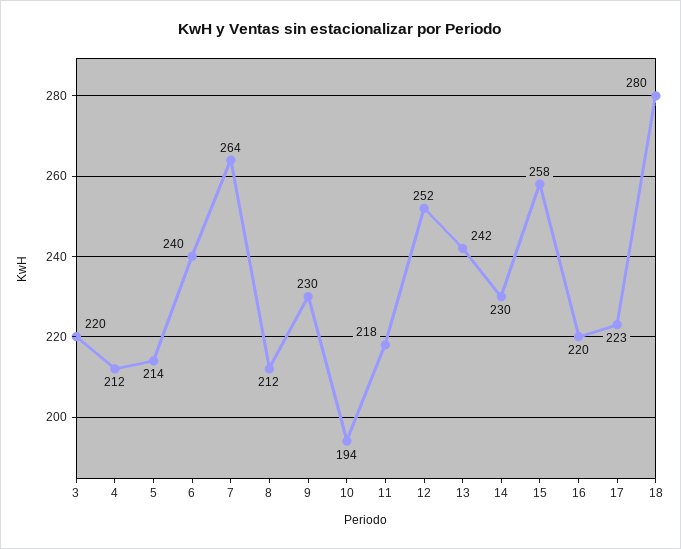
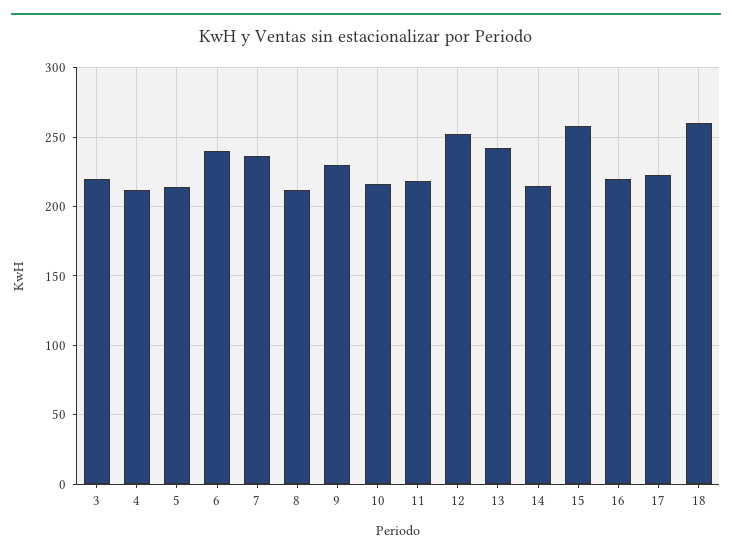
  {
    "3": 220,
    "4": 212,
    "5": 214,
    "6": 240,
-   "7": 264,
+   "7": 235,
    "8": 212,
    "9": 230,
-   "10": 194,
+   "10": 215,
    "11": 218,
    "12": 252,
    "13": 242,
-   "14": 230,
+   "14": 215,
    "15": 258,
    "16": 220,
    "17": 223,
-   "18": 280
+   "18": 260
  }

